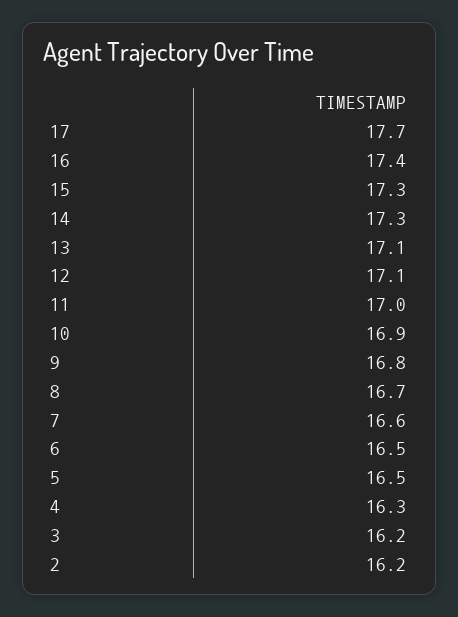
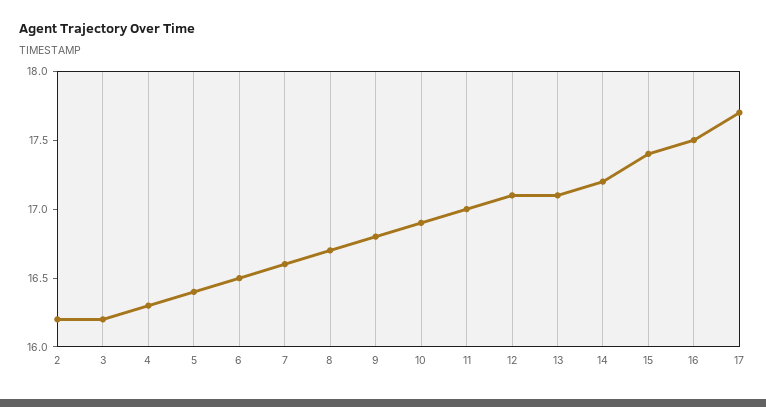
  {
    "17": 17.7,
-   "16": 17.4,
+   "16": 17.5,
-   "15": 17.3,
+   "15": 17.4,
-   "14": 17.3,
+   "14": 17.2,
    "13": 17.1,
    "12": 17.1,
    "11": 17,
    "10": 16.9,
    "9": 16.8,
    "8": 16.7,
    "7": 16.6,
    "6": 16.5,
-   "5": 16.5,
+   "5": 16.4,
    "4": 16.3,
    "3": 16.2,
    "2": 16.2
  }

